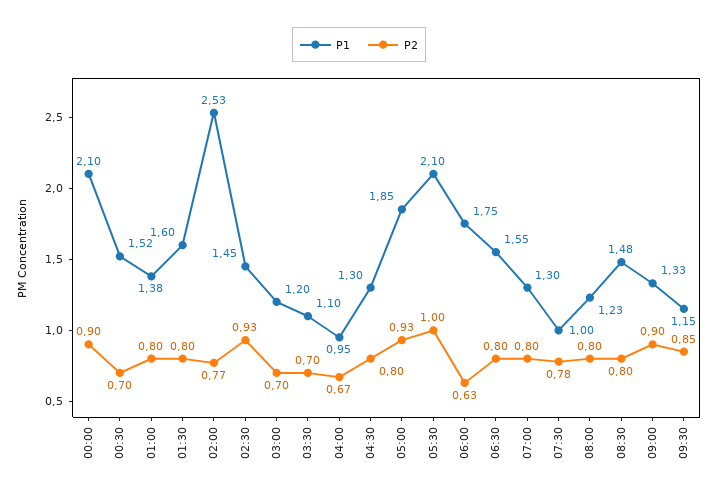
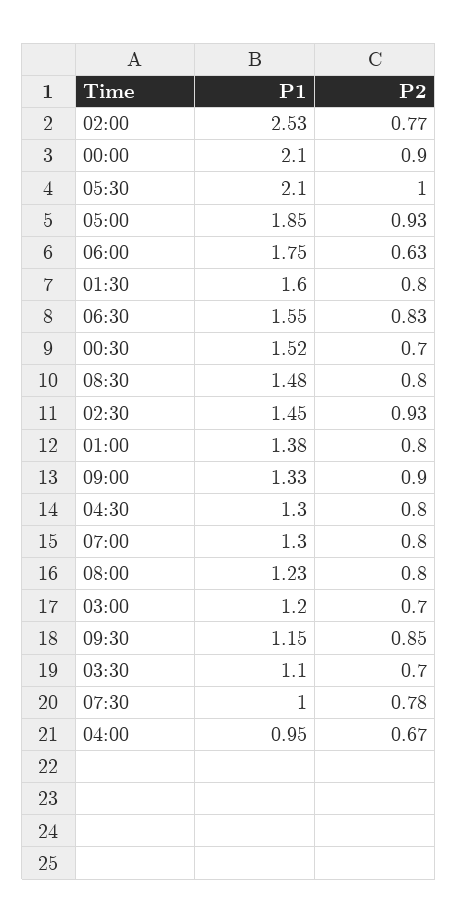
  {
    "P1": {
      "00:00": 2.1,
      "00:30": 1.52,
      "01:00": 1.38,
      "01:30": 1.6,
      "02:00": 2.53,
      "02:30": 1.45,
      "03:00": 1.2,
      "03:30": 1.1,
      "04:00": 0.95,
      "04:30": 1.3,
      "05:00": 1.85,
      "05:30": 2.1,
      "06:00": 1.75,
      "06:30": 1.55,
      "07:00": 1.3,
      "07:30": 1,
      "08:00": 1.23,
      "08:30": 1.48,
      "09:00": 1.33,
      "09:30": 1.15
    },
    "P2": {
      "00:00": 0.9,
      "00:30": 0.7,
      "01:00": 0.8,
      "01:30": 0.8,
      "02:00": 0.77,
      "02:30": 0.93,
      "03:00": 0.7,
      "03:30": 0.7,
      "04:00": 0.67,
      "04:30": 0.8,
      "05:00": 0.93,
      "05:30": 1,
      "06:00": 0.63,
-     "06:30": 0.8,
+     "06:30": 0.83,
      "07:00": 0.8,
      "07:30": 0.78,
      "08:00": 0.8,
      "08:30": 0.8,
      "09:00": 0.9,
      "09:30": 0.85
    }
  }

